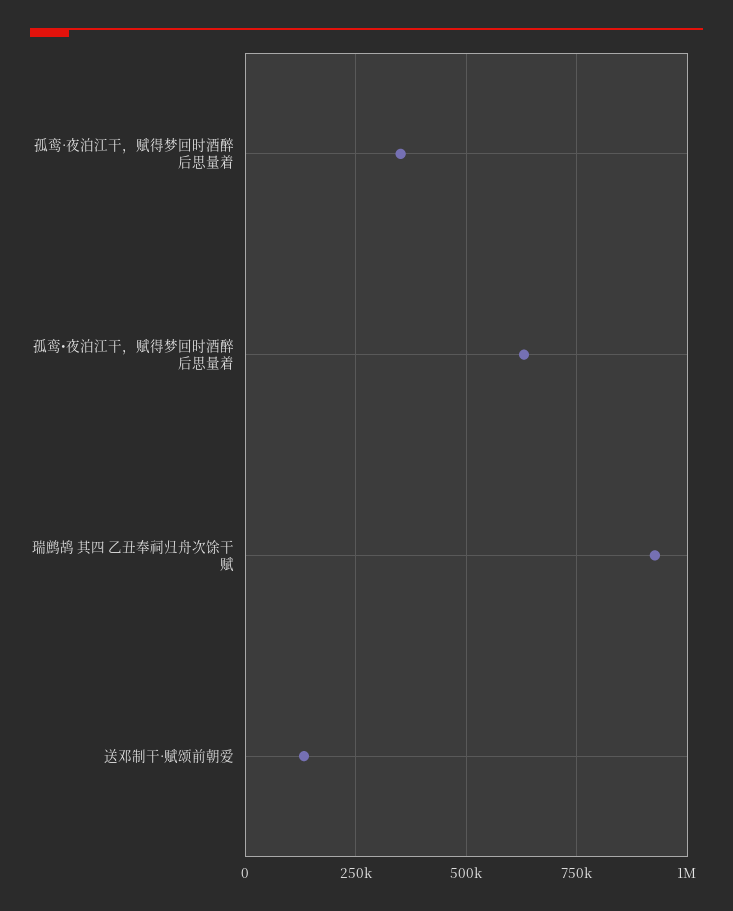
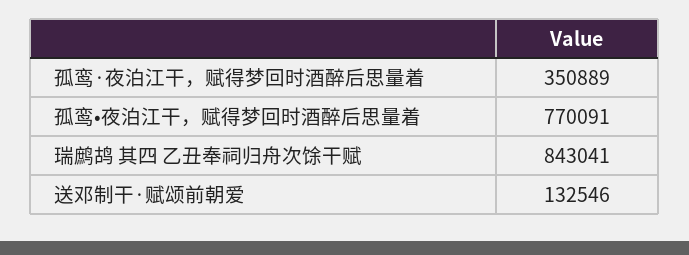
  {
    "孤鸾·夜泊江干，赋得梦回时酒醉后思量着": 350889,
-   "孤鸾•夜泊江干，赋得梦回时酒醉后思量着": 625000,
+   "孤鸾•夜泊江干，赋得梦回时酒醉后思量着": 770091,
-   "瑞鹧鸪 其四 乙丑奉祠归舟次馀干赋": 925000,
+   "瑞鹧鸪 其四 乙丑奉祠归舟次馀干赋": 843041,
    "送邓制干·赋颂前朝爱": 132546
  }

